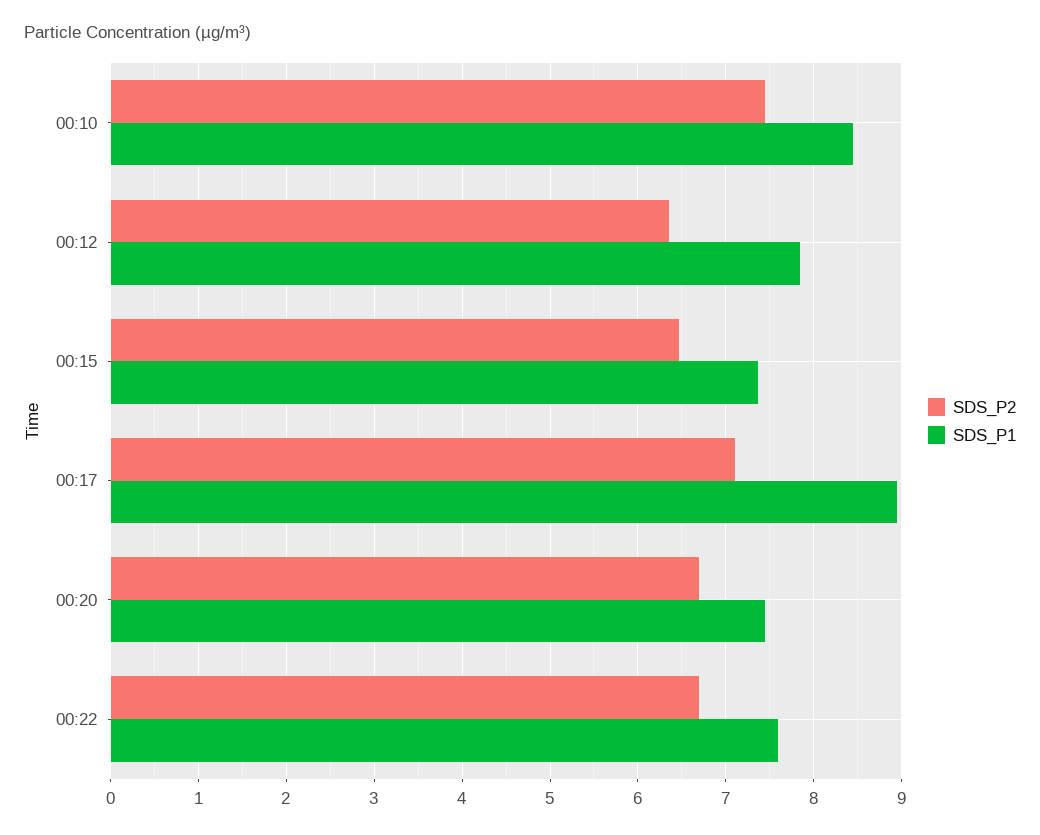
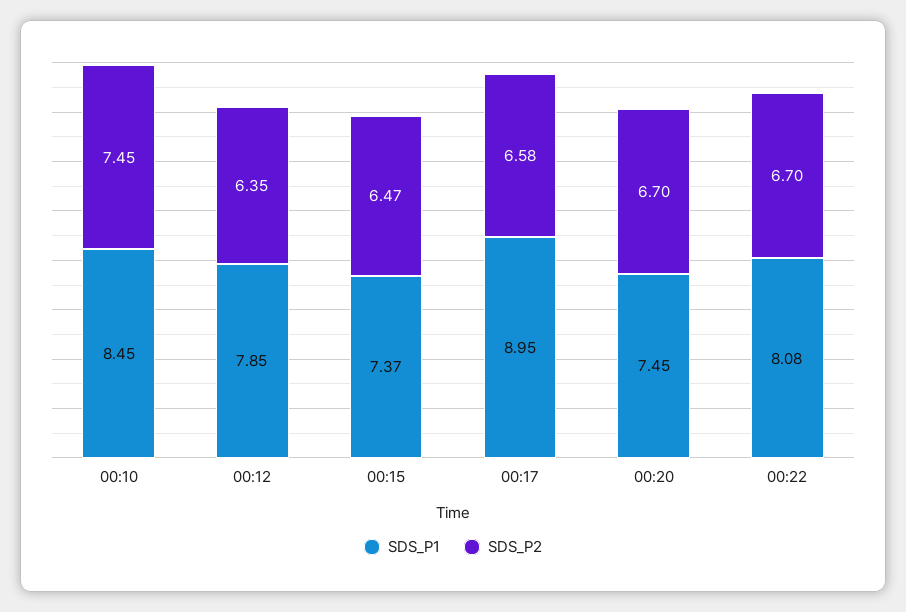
  {
    "SDS_P2": {
      "00:10": 7.45,
      "00:12": 6.35,
      "00:15": 6.47,
-     "00:17": 7.1,
+     "00:17": 6.58,
      "00:20": 6.7,
      "00:22": 6.7
    },
    "SDS_P1": {
      "00:10": 8.45,
      "00:12": 7.85,
      "00:15": 7.37,
      "00:17": 8.95,
      "00:20": 7.45,
-     "00:22": 7.6
+     "00:22": 8.08
    }
  }

